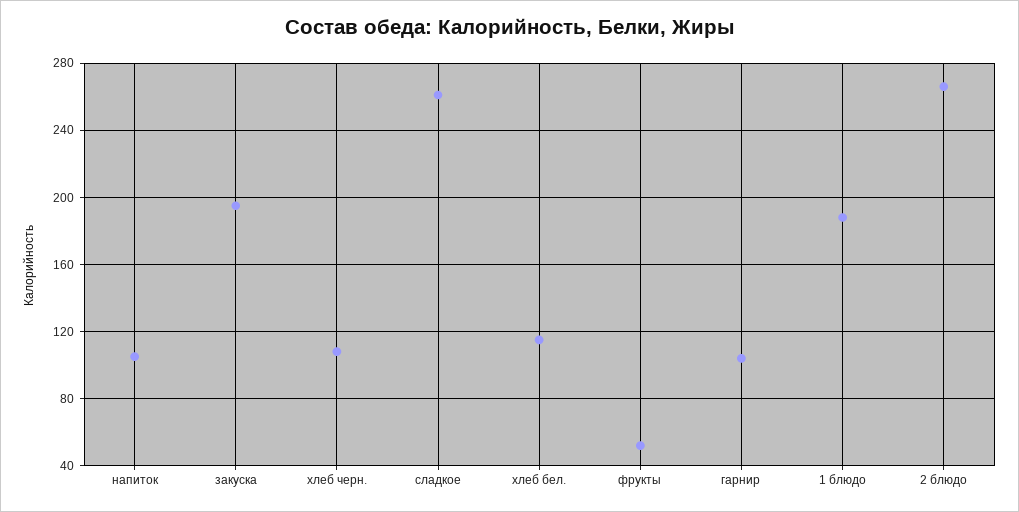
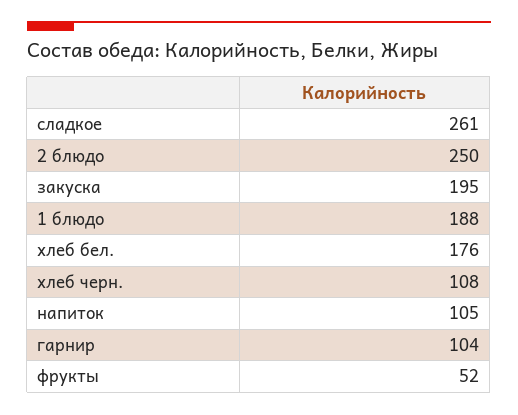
  {
    "напиток": 105,
    "закуска": 195,
    "хлеб черн.": 108,
    "сладкое": 261,
-   "хлеб бел.": 115,
+   "хлеб бел.": 176,
    "фрукты": 52,
    "гарнир": 104,
    "1 блюдо": 188,
-   "2 блюдо": 265
+   "2 блюдо": 250
  }

